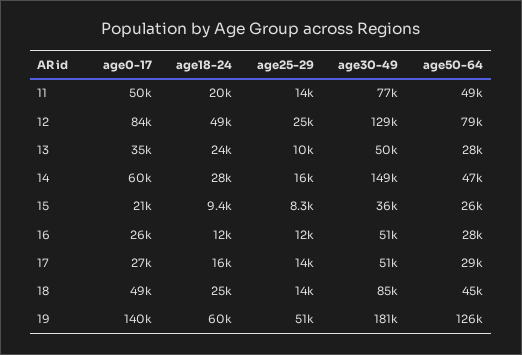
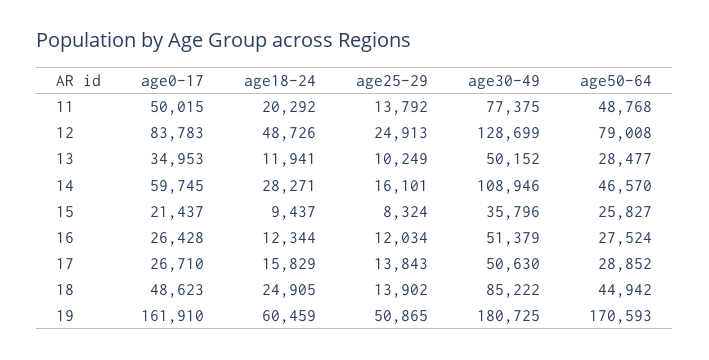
  {
    "age0-17": {
      "11": 50015,
      "12": 83783,
      "13": 34953,
      "14": 59745,
      "15": 21437,
      "16": 26428,
      "17": 26710,
      "18": 48623,
-     "19": 140000
+     "19": 161910
    },
    "age18-24": {
      "11": 20292,
      "12": 48726,
-     "13": 24000,
+     "13": 11941,
      "14": 28271,
      "15": 9437,
      "16": 12344,
      "17": 15829,
      "18": 24905,
      "19": 60459
    },
    "age25-29": {
      "11": 13792,
      "12": 24913,
      "13": 10249,
      "14": 16101,
      "15": 8324,
      "16": 12034,
      "17": 13843,
      "18": 13902,
      "19": 50865
    },
    "age30-49": {
      "11": 77375,
      "12": 128699,
      "13": 50152,
-     "14": 149000,
+     "14": 108946,
      "15": 35796,
      "16": 51379,
      "17": 50630,
      "18": 85222,
      "19": 180725
    },
    "age50-64": {
      "11": 48768,
      "12": 79008,
      "13": 28477,
      "14": 46570,
      "15": 25827,
      "16": 27524,
      "17": 28852,
      "18": 44942,
-     "19": 126000
+     "19": 170593
    }
  }

